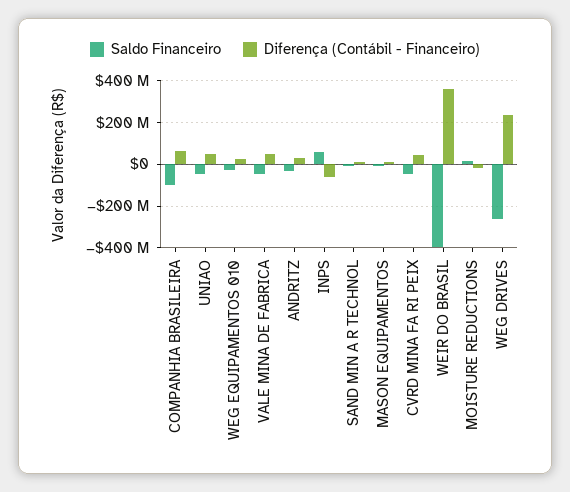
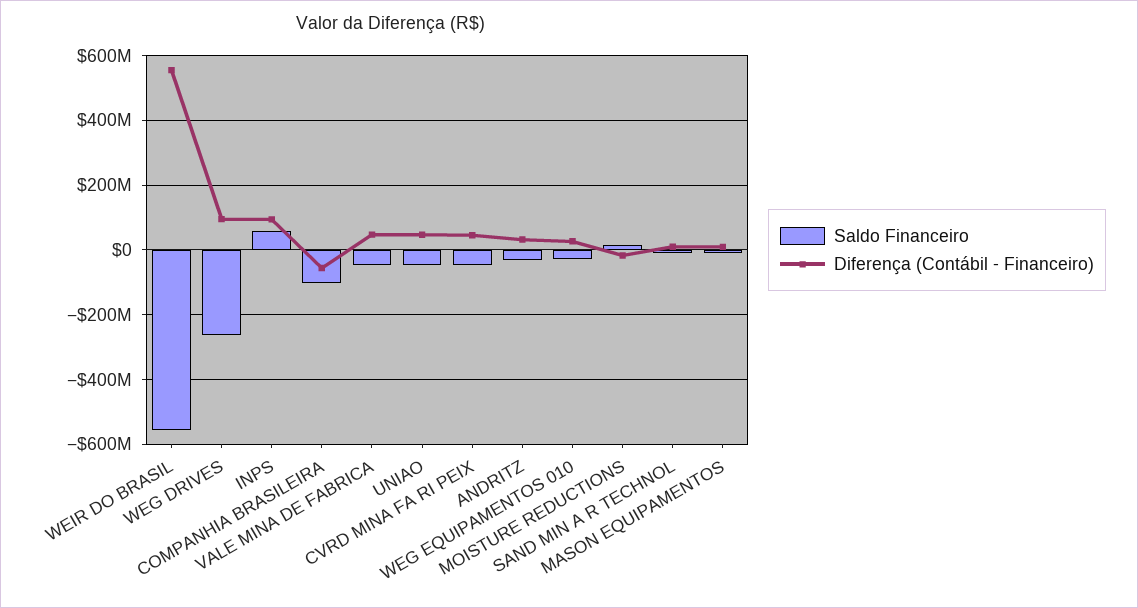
  {
    "Saldo Financeiro": {
      "COMPANHIA BRASILEIRA": -100000000,
      "UNIAO": -40000000,
      "WEG EQUIPAMENTOS 010": -20000000,
      "VALE MINA DE FABRICA": -40000000,
      "ANDRITZ": -40000000,
      "INPS": 60000000,
      "SAND MIN A R TECHNOL": -20000000,
      "MASON EQUIPAMENTOS": 0,
      "CVRD MINA FA RI PEIX": -40000000,
-     "WEIR DO BRASIL": -400000000,
+     "WEIR DO BRASIL": -560000000,
      "MOISTURE REDUCTIONS": 20000000,
      "WEG DRIVES": -260000000
    },
    "Diferença (Contábil - Financeiro)": {
-     "COMPANHIA BRASILEIRA": 50000000,
+     "COMPANHIA BRASILEIRA": -60000000,
      "UNIAO": 40000000,
      "WEG EQUIPAMENTOS 010": 20000000,
      "VALE MINA DE FABRICA": 40000000,
      "ANDRITZ": 40000000,
-     "INPS": -50000000,
+     "INPS": 100000000,
      "SAND MIN A R TECHNOL": 20000000,
      "MASON EQUIPAMENTOS": 0,
      "CVRD MINA FA RI PEIX": 40000000,
-     "WEIR DO BRASIL": 350000000,
+     "WEIR DO BRASIL": 560000000,
      "MOISTURE REDUCTIONS": -20000000,
-     "WEG DRIVES": 250000000
+     "WEG DRIVES": 100000000
    }
  }

